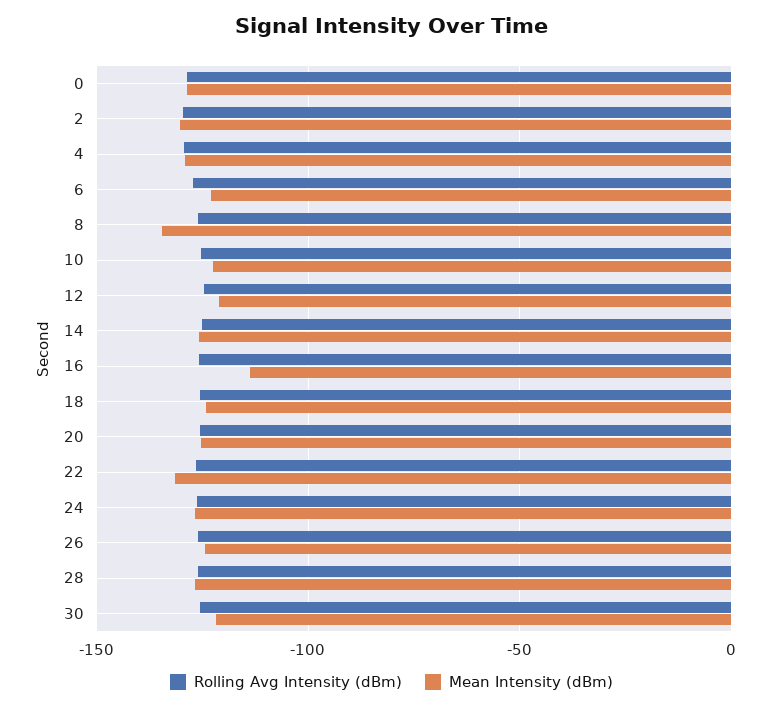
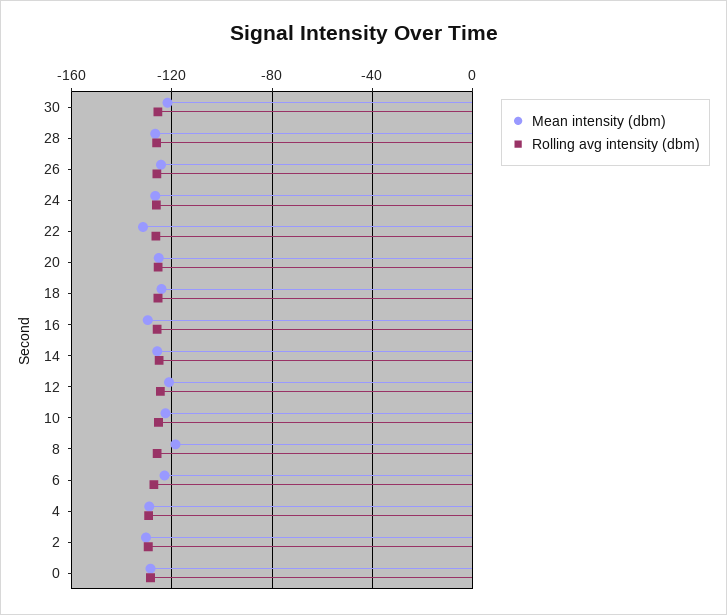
  {
    "Rolling Avg Intensity (dBm)": {
      "0": -130,
      "2": -130,
      "4": -130,
      "6": -125,
      "8": -125,
      "10": -125,
      "12": -125,
      "14": -125,
      "16": -125,
      "18": -125,
      "20": -125,
      "22": -125,
      "24": -125,
      "26": -125,
      "28": -125,
      "30": -125
    },
    "Mean Intensity (dBm)": {
      "0": -130,
      "2": -130,
      "4": -130,
      "6": -125,
-     "8": -135,
+     "8": -120,
      "10": -125,
      "12": -120,
      "14": -125,
-     "16": -115,
+     "16": -130,
      "18": -125,
      "20": -125,
      "22": -130,
      "24": -125,
      "26": -125,
      "28": -125,
      "30": -120
    }
  }

